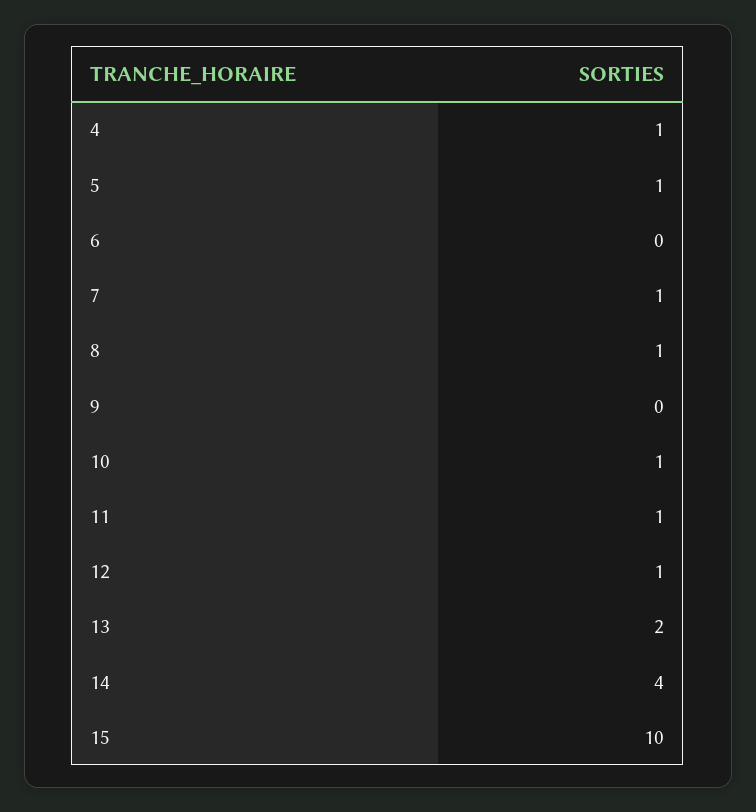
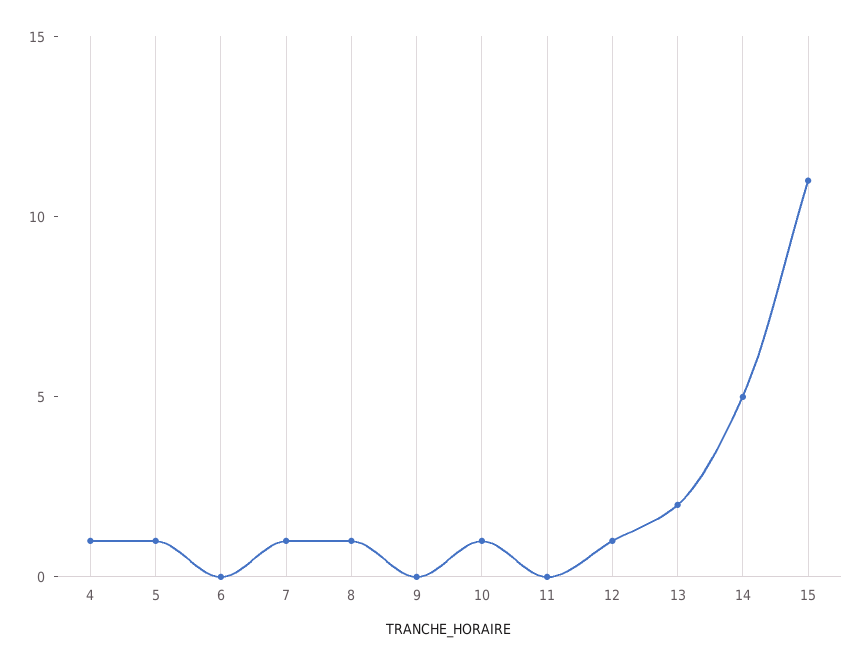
  {
    "4": 1,
    "5": 1,
    "6": 0,
    "7": 1,
    "8": 1,
    "9": 0,
    "10": 1,
-   "11": 1,
+   "11": 0,
    "12": 1,
    "13": 2,
-   "14": 4,
+   "14": 5,
-   "15": 10
+   "15": 11
  }

